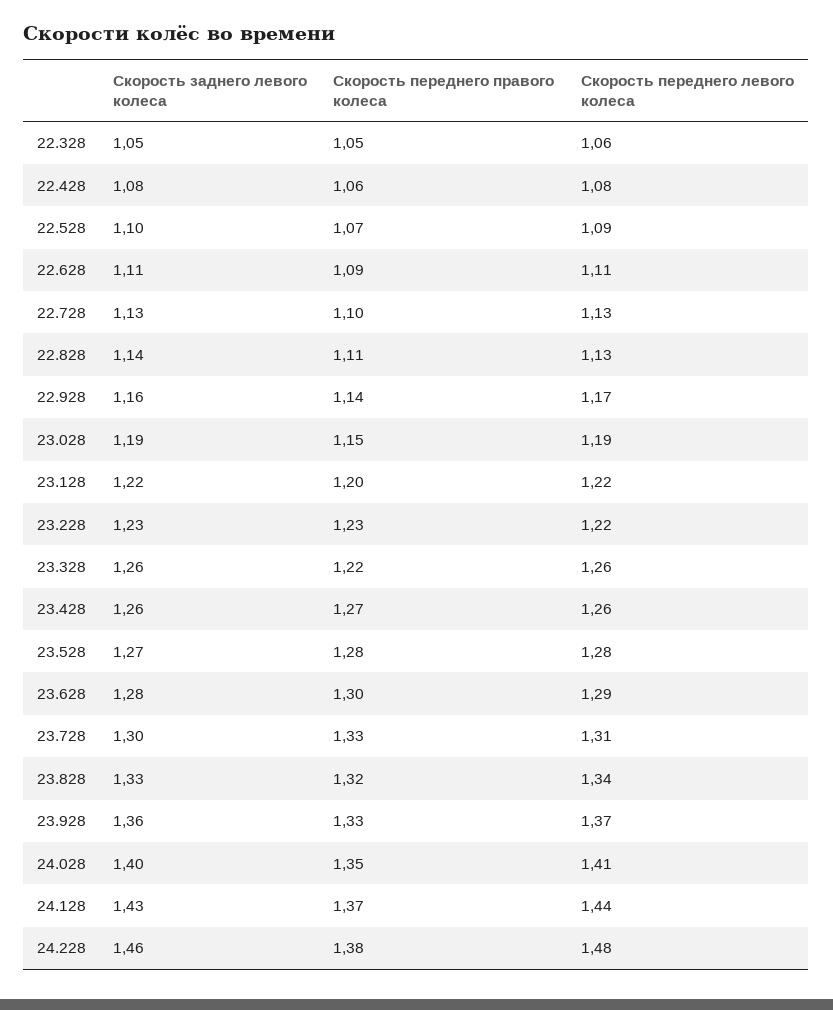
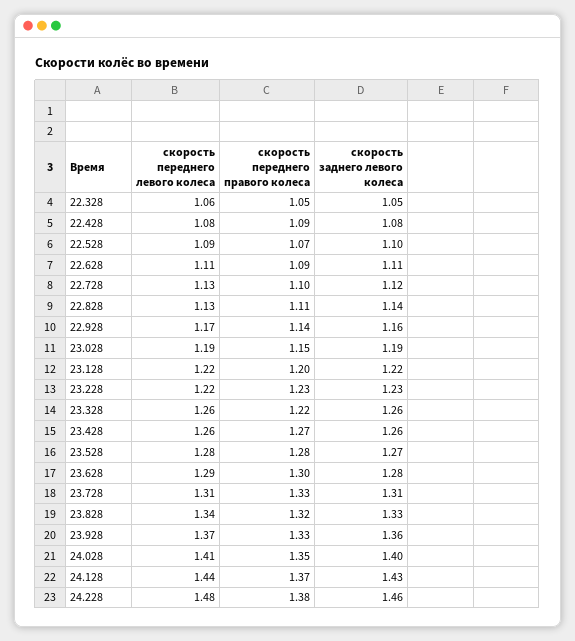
  {
    "Скорость заднего левого колеса": {
      "22.328": 1.05,
      "22.428": 1.08,
      "22.528": 1.1,
      "22.628": 1.11,
-     "22.728": 1.13,
+     "22.728": 1.12,
      "22.828": 1.14,
      "22.928": 1.16,
      "23.028": 1.19,
      "23.128": 1.22,
      "23.228": 1.23,
      "23.328": 1.26,
      "23.428": 1.26,
      "23.528": 1.27,
      "23.628": 1.28,
-     "23.728": 1.3,
+     "23.728": 1.31,
      "23.828": 1.33,
      "23.928": 1.36,
      "24.028": 1.4,
      "24.128": 1.43,
      "24.228": 1.46
    },
    "Скорость переднего правого колеса": {
      "22.328": 1.05,
-     "22.428": 1.06,
+     "22.428": 1.09,
      "22.528": 1.07,
      "22.628": 1.09,
      "22.728": 1.1,
      "22.828": 1.11,
      "22.928": 1.14,
      "23.028": 1.15,
      "23.128": 1.2,
      "23.228": 1.23,
      "23.328": 1.22,
      "23.428": 1.27,
      "23.528": 1.28,
      "23.628": 1.3,
      "23.728": 1.33,
      "23.828": 1.32,
      "23.928": 1.33,
      "24.028": 1.35,
      "24.128": 1.37,
      "24.228": 1.38
    },
    "Скорость переднего левого колеса": {
      "22.328": 1.06,
      "22.428": 1.08,
      "22.528": 1.09,
      "22.628": 1.11,
      "22.728": 1.13,
      "22.828": 1.13,
      "22.928": 1.17,
      "23.028": 1.19,
      "23.128": 1.22,
      "23.228": 1.22,
      "23.328": 1.26,
      "23.428": 1.26,
      "23.528": 1.28,
      "23.628": 1.29,
      "23.728": 1.31,
      "23.828": 1.34,
      "23.928": 1.37,
      "24.028": 1.41,
      "24.128": 1.44,
      "24.228": 1.48
    }
  }

